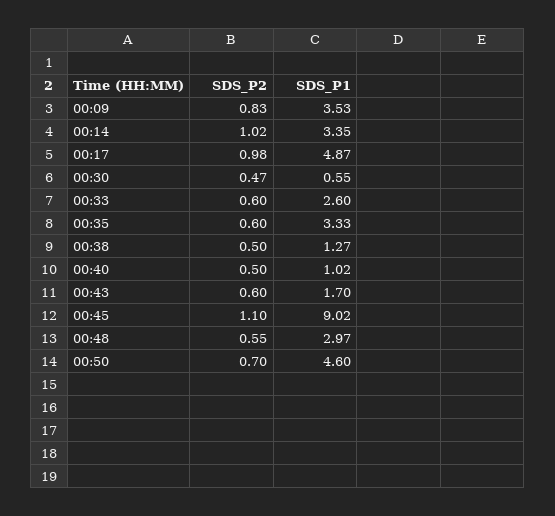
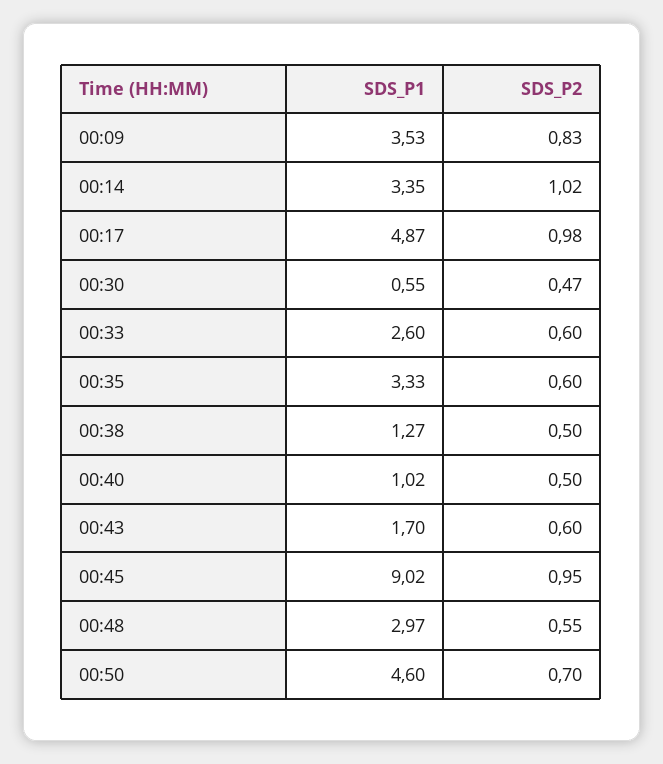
  {
    "SDS_P2": {
      "00:09": 0.83,
      "00:14": 1.02,
      "00:17": 0.98,
      "00:30": 0.47,
      "00:33": 0.6,
      "00:35": 0.6,
      "00:38": 0.5,
      "00:40": 0.5,
      "00:43": 0.6,
-     "00:45": 1.1,
+     "00:45": 0.95,
      "00:48": 0.55,
      "00:50": 0.7
    },
    "SDS_P1": {
      "00:09": 3.53,
      "00:14": 3.35,
      "00:17": 4.87,
      "00:30": 0.55,
      "00:33": 2.6,
      "00:35": 3.33,
      "00:38": 1.27,
      "00:40": 1.02,
      "00:43": 1.7,
      "00:45": 9.02,
      "00:48": 2.97,
      "00:50": 4.6
    }
  }

